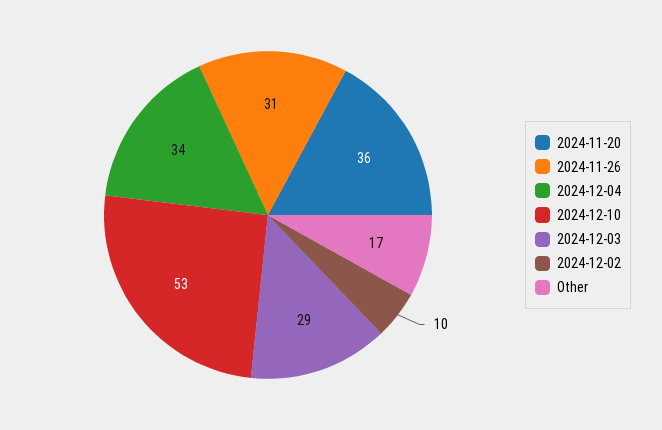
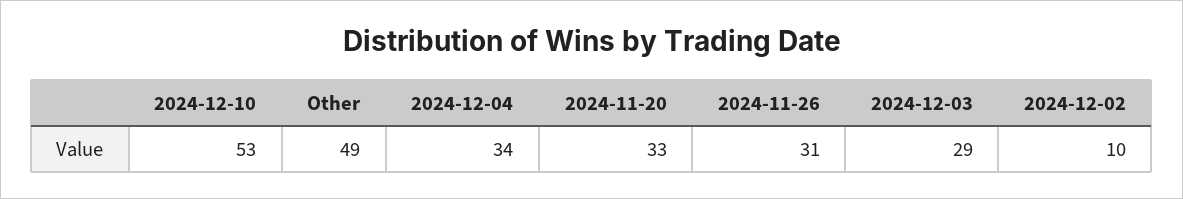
  {
-   "2024-11-20": 36,
+   "2024-11-20": 33,
    "2024-11-26": 31,
    "2024-12-04": 34,
    "2024-12-10": 53,
    "2024-12-03": 29,
    "2024-12-02": 10,
-   "Other": 17
+   "Other": 49
  }

